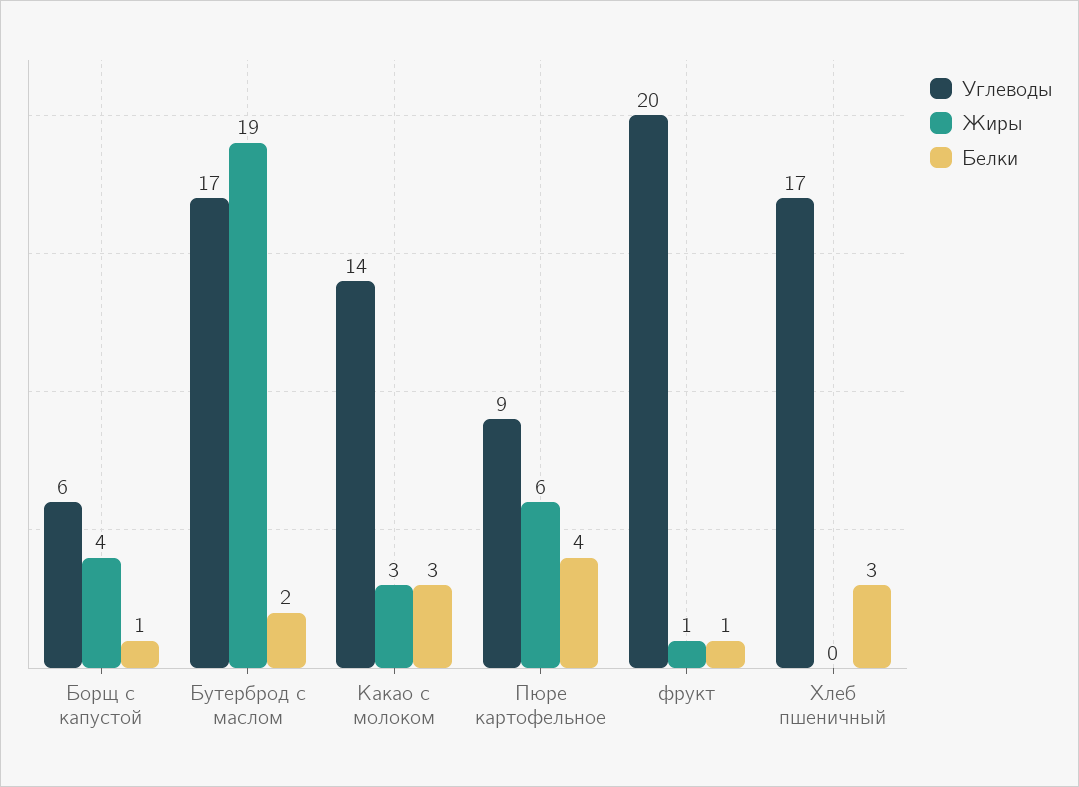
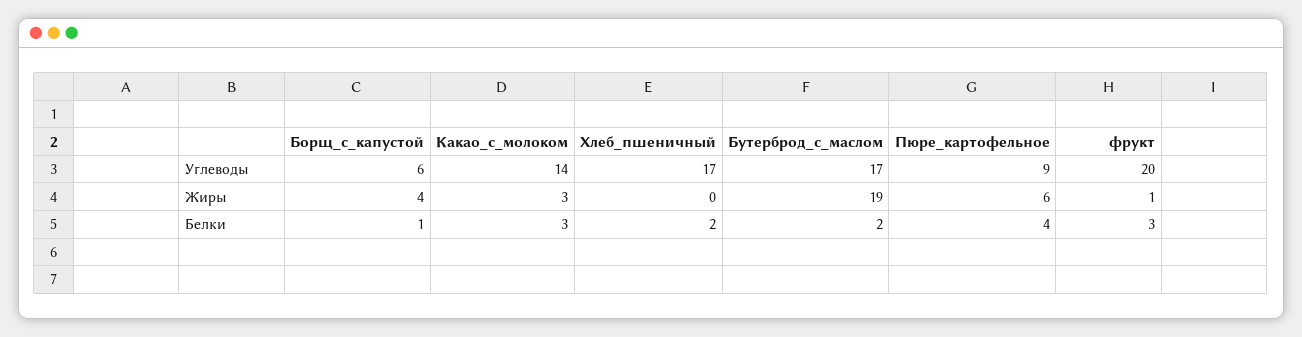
  {
    "Углеводы": {
      "Борщ с капустой": 6,
      "Бутерброд с маслом": 17,
      "Какао с молоком": 14,
      "Пюре картофельное": 9,
      "фрукт": 20,
      "Хлеб пшеничный": 17
    },
    "Жиры": {
      "Борщ с капустой": 4,
      "Бутерброд с маслом": 19,
      "Какао с молоком": 3,
      "Пюре картофельное": 6,
      "фрукт": 1,
      "Хлеб пшеничный": 0
    },
    "Белки": {
      "Борщ с капустой": 1,
      "Бутерброд с маслом": 2,
      "Какао с молоком": 3,
      "Пюре картофельное": 4,
-     "фрукт": 1,
+     "фрукт": 3,
-     "Хлеб пшеничный": 3
+     "Хлеб пшеничный": 2
    }
  }

